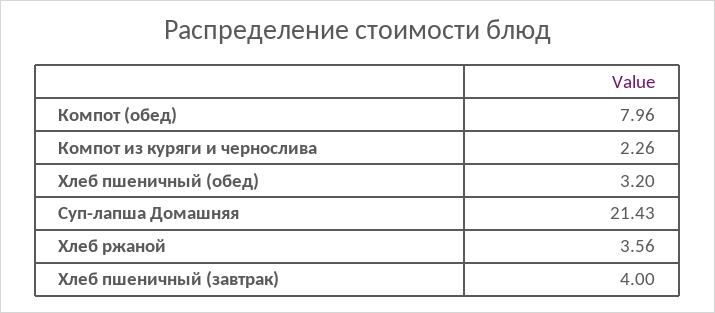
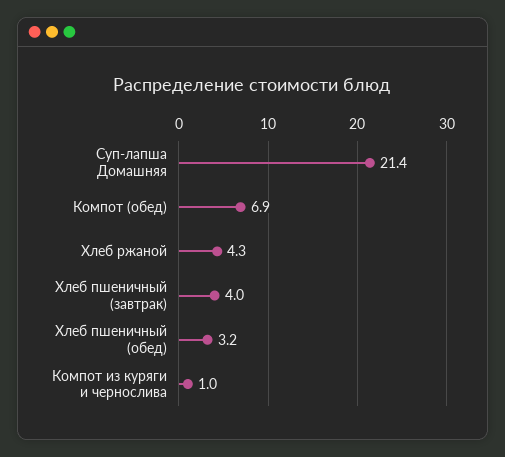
  {
-   "Компот (обед)": 7.96,
+   "Компот (обед)": 6.9,
-   "Компот из куряги и чернослива": 2.26,
+   "Компот из куряги и чернослива": 1,
    "Хлеб пшеничный (обед)": 3.2,
    "Суп-лапша Домашняя": 21.43,
-   "Хлеб ржаной": 3.56,
+   "Хлеб ржаной": 4.3,
    "Хлеб пшеничный (завтрак)": 4
  }

